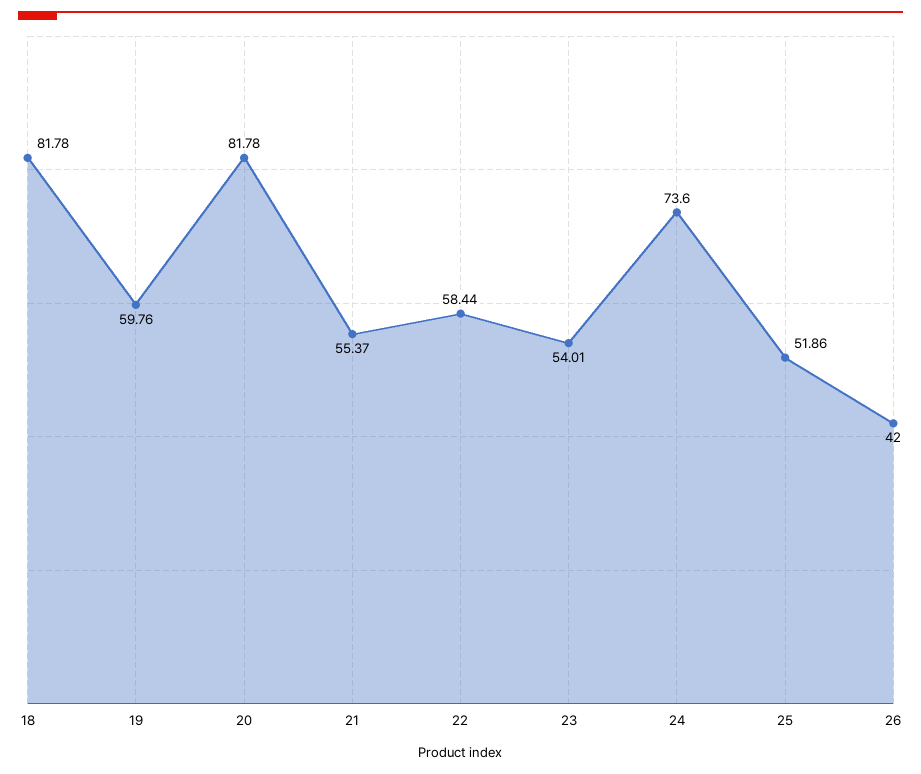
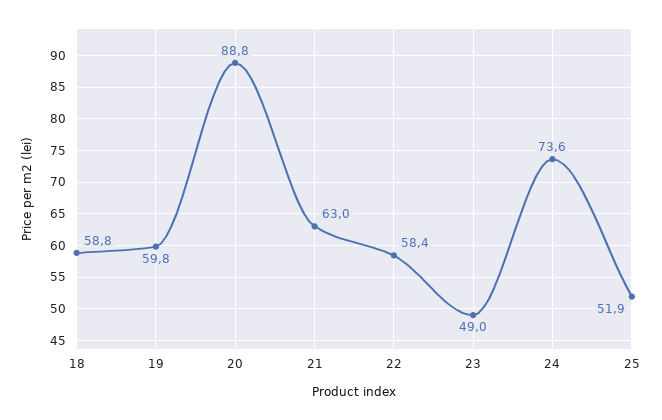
  {
-   "18": 81.78,
+   "18": 58.8,
    "19": 59.76,
-   "20": 81.78,
+   "20": 88.8,
-   "21": 55.37,
+   "21": 63,
    "22": 58.44,
-   "23": 54.01,
+   "23": 49,
    "24": 73.6,
-   "25": 51.86,
+   "25": 51.86
-   "26": 42
  }

